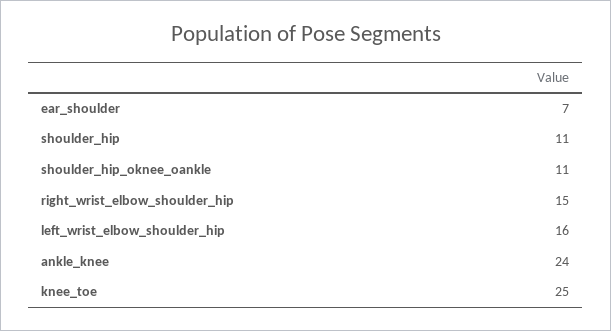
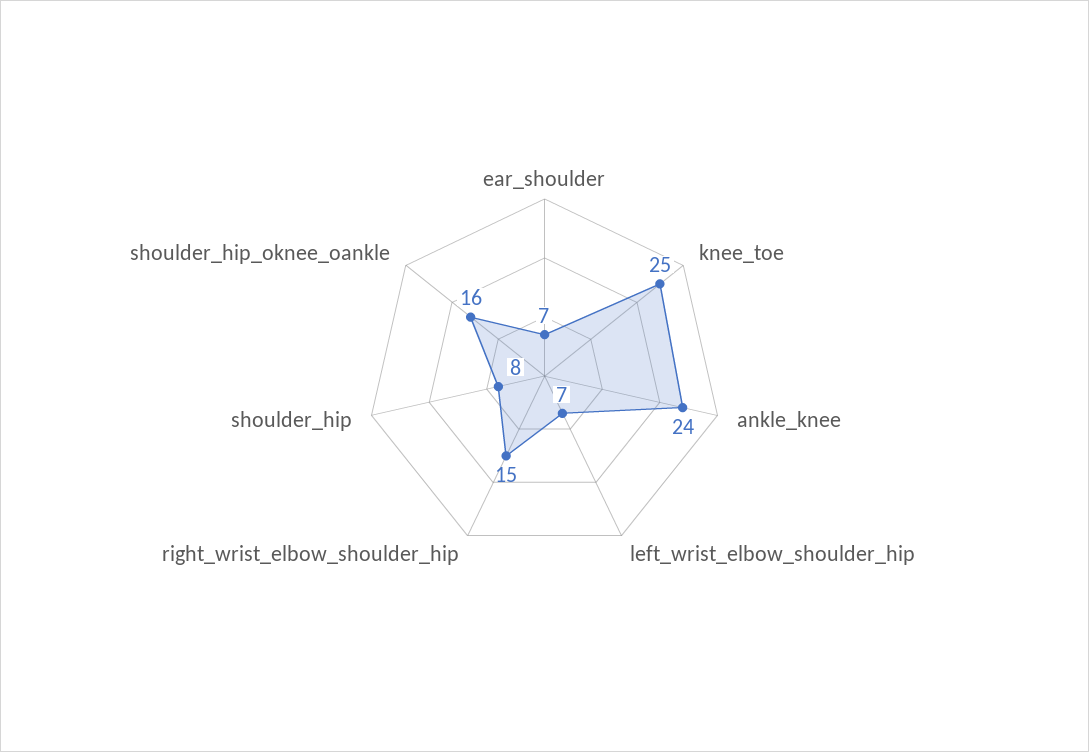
  {
    "ear_shoulder": 7,
-   "shoulder_hip": 11,
+   "shoulder_hip": 8,
-   "shoulder_hip_oknee_oankle": 11,
+   "shoulder_hip_oknee_oankle": 16,
    "right_wrist_elbow_shoulder_hip": 15,
-   "left_wrist_elbow_shoulder_hip": 16,
+   "left_wrist_elbow_shoulder_hip": 7,
    "ankle_knee": 24,
    "knee_toe": 25
  }

